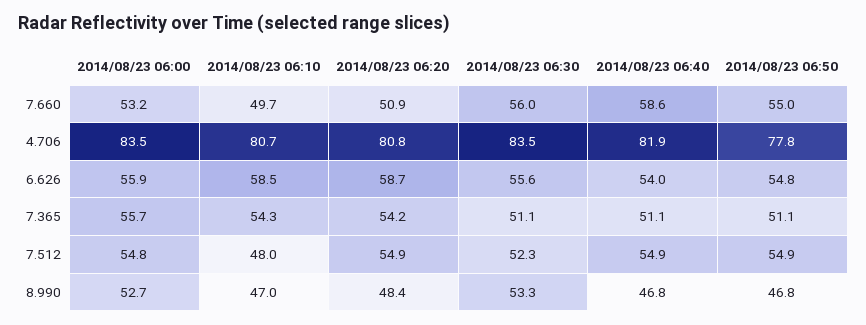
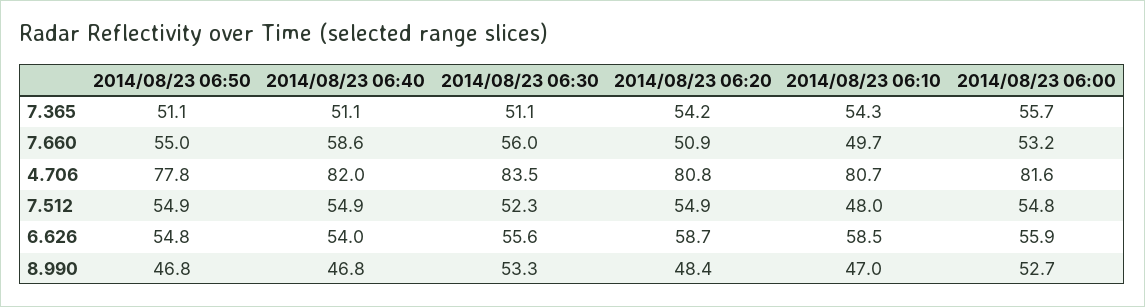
  {
    "2014/08/23 06:00": {
      "7.660": 53.2,
-     "4.706": 83.5,
+     "4.706": 81.6,
      "6.626": 55.9,
      "7.365": 55.7,
      "7.512": 54.8,
      "8.990": 52.7
    },
    "2014/08/23 06:10": {
      "7.660": 49.7,
      "4.706": 80.7,
      "6.626": 58.5,
      "7.365": 54.3,
      "7.512": 48,
      "8.990": 47
    },
    "2014/08/23 06:20": {
      "7.660": 50.9,
      "4.706": 80.8,
      "6.626": 58.7,
      "7.365": 54.2,
      "7.512": 54.9,
      "8.990": 48.4
    },
    "2014/08/23 06:30": {
      "7.660": 56,
      "4.706": 83.5,
      "6.626": 55.6,
      "7.365": 51.1,
      "7.512": 52.3,
      "8.990": 53.3
    },
    "2014/08/23 06:40": {
      "7.660": 58.6,
-     "4.706": 81.9,
+     "4.706": 82,
      "6.626": 54,
      "7.365": 51.1,
      "7.512": 54.9,
      "8.990": 46.8
    },
    "2014/08/23 06:50": {
      "7.660": 55,
      "4.706": 77.8,
      "6.626": 54.8,
      "7.365": 51.1,
      "7.512": 54.9,
      "8.990": 46.8
    }
  }

